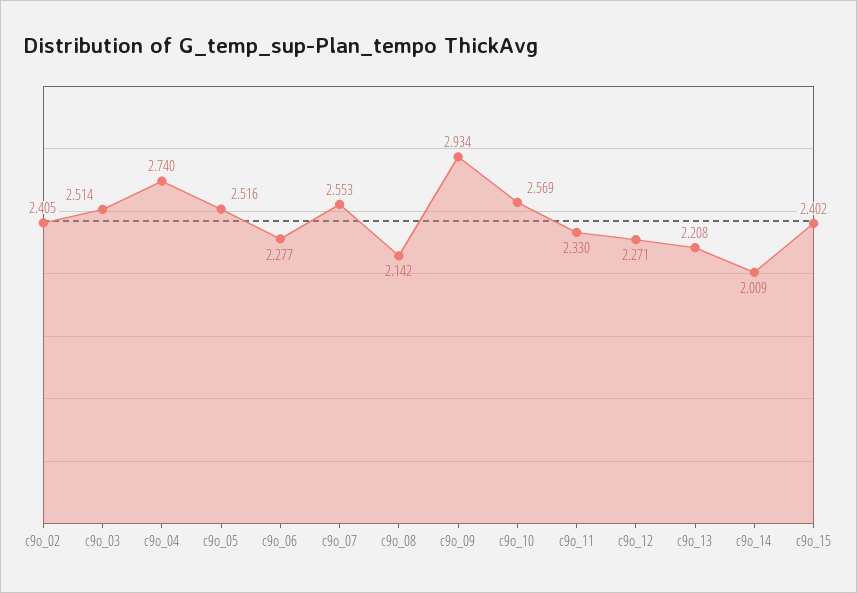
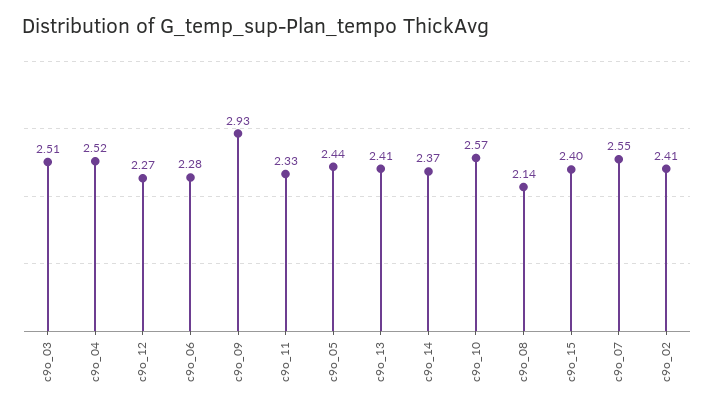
  {
    "c9o_02": 2.405,
    "c9o_03": 2.514,
-   "c9o_04": 2.74,
+   "c9o_04": 2.52,
-   "c9o_05": 2.516,
+   "c9o_05": 2.44,
    "c9o_06": 2.277,
    "c9o_07": 2.553,
    "c9o_08": 2.142,
    "c9o_09": 2.934,
    "c9o_10": 2.569,
    "c9o_11": 2.33,
    "c9o_12": 2.271,
-   "c9o_13": 2.208,
+   "c9o_13": 2.41,
-   "c9o_14": 2.009,
+   "c9o_14": 2.37,
    "c9o_15": 2.402
  }

